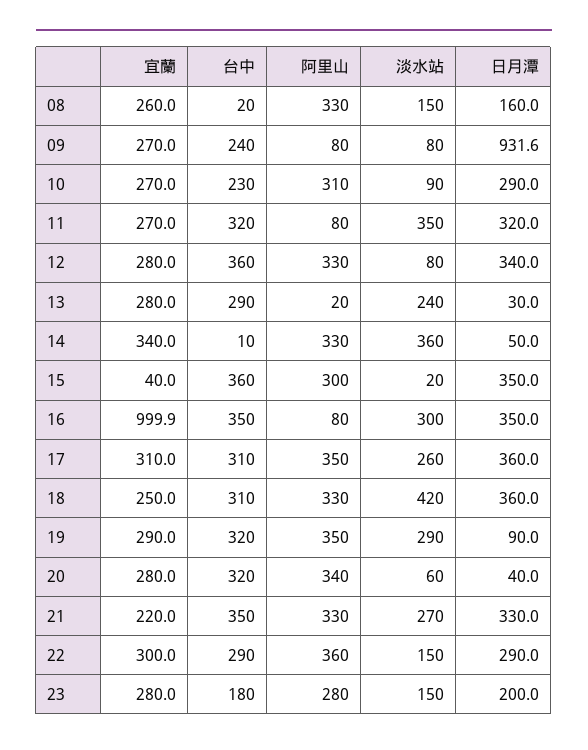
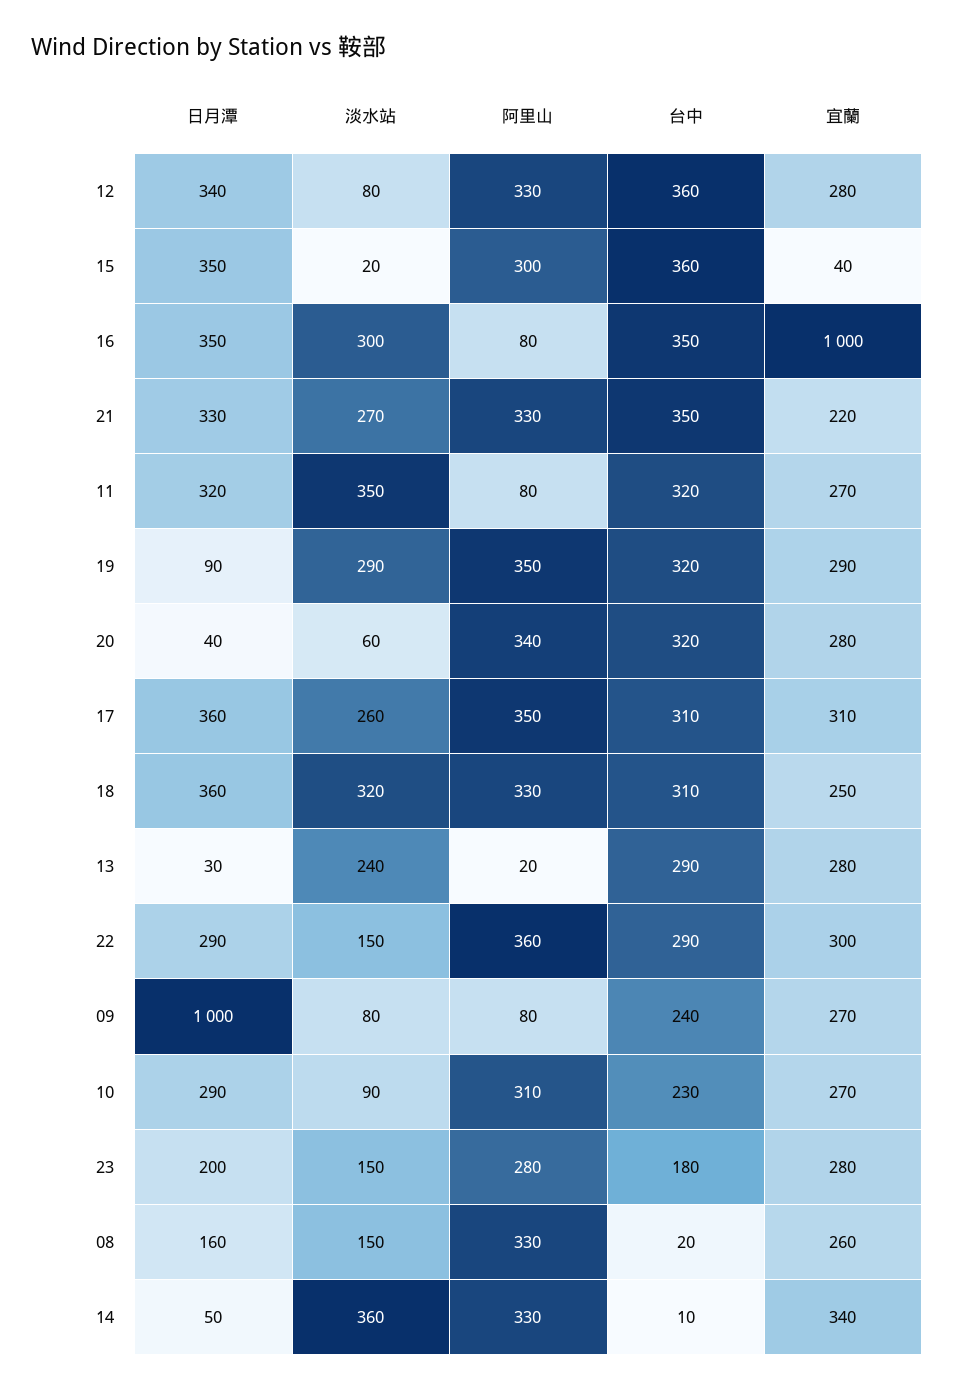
  {
    "宜蘭": {
      "08": 260,
      "09": 270,
      "10": 270,
      "11": 270,
      "12": 280,
      "13": 280,
      "14": 340,
      "15": 40,
      "16": 999.9,
      "17": 310,
      "18": 250,
      "19": 290,
      "20": 280,
      "21": 220,
      "22": 300,
      "23": 280
    },
    "台中": {
      "08": 20,
      "09": 240,
      "10": 230,
      "11": 320,
      "12": 360,
      "13": 290,
      "14": 10,
      "15": 360,
      "16": 350,
      "17": 310,
      "18": 310,
      "19": 320,
      "20": 320,
      "21": 350,
      "22": 290,
      "23": 180
    },
    "阿里山": {
      "08": 330,
      "09": 80,
      "10": 310,
      "11": 80,
      "12": 330,
      "13": 20,
      "14": 330,
      "15": 300,
      "16": 80,
      "17": 350,
      "18": 330,
      "19": 350,
      "20": 340,
      "21": 330,
      "22": 360,
      "23": 280
    },
    "淡水站": {
      "08": 150,
      "09": 80,
      "10": 90,
      "11": 350,
      "12": 80,
      "13": 240,
      "14": 360,
      "15": 20,
      "16": 300,
      "17": 260,
-     "18": 420,
+     "18": 320,
      "19": 290,
      "20": 60,
      "21": 270,
      "22": 150,
      "23": 150
    },
    "日月潭": {
      "08": 160,
-     "09": 931.6,
+     "09": 1000,
      "10": 290,
      "11": 320,
      "12": 340,
      "13": 30,
      "14": 50,
      "15": 350,
      "16": 350,
      "17": 360,
      "18": 360,
      "19": 90,
      "20": 40,
      "21": 330,
      "22": 290,
      "23": 200
    }
  }

